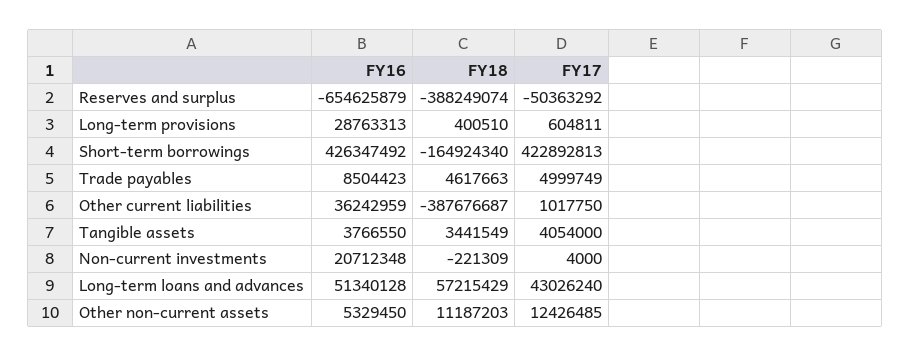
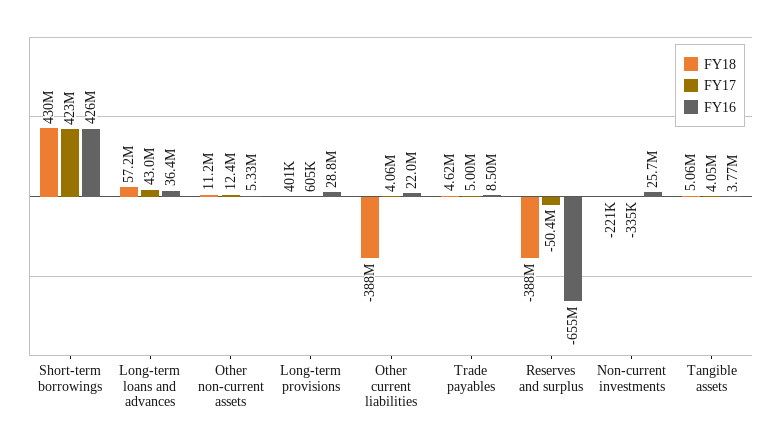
  {
    "FY16": {
      "Reserves and surplus": -654625879,
      "Long-term provisions": 28763313,
      "Short-term borrowings": 426347492,
      "Trade payables": 8504423,
-     "Other current liabilities": 36242959,
+     "Other current liabilities": 22000000,
      "Tangible assets": 3766550,
-     "Non-current investments": 20712348,
+     "Non-current investments": 25700000,
-     "Long-term loans and advances": 51340128,
+     "Long-term loans and advances": 36400000,
      "Other non-current assets": 5329450
    },
    "FY18": {
      "Reserves and surplus": -388249074,
      "Long-term provisions": 400510,
-     "Short-term borrowings": -164924340,
+     "Short-term borrowings": 430000000,
      "Trade payables": 4617663,
      "Other current liabilities": -387676687,
-     "Tangible assets": 3441549,
+     "Tangible assets": 5060000,
      "Non-current investments": -221309,
      "Long-term loans and advances": 57215429,
      "Other non-current assets": 11187203
    },
    "FY17": {
      "Reserves and surplus": -50363292,
      "Long-term provisions": 604811,
      "Short-term borrowings": 422892813,
      "Trade payables": 4999749,
-     "Other current liabilities": 1017750,
+     "Other current liabilities": 4060000,
      "Tangible assets": 4054000,
-     "Non-current investments": 4000,
+     "Non-current investments": -335000,
      "Long-term loans and advances": 43026240,
      "Other non-current assets": 12426485
    }
  }

